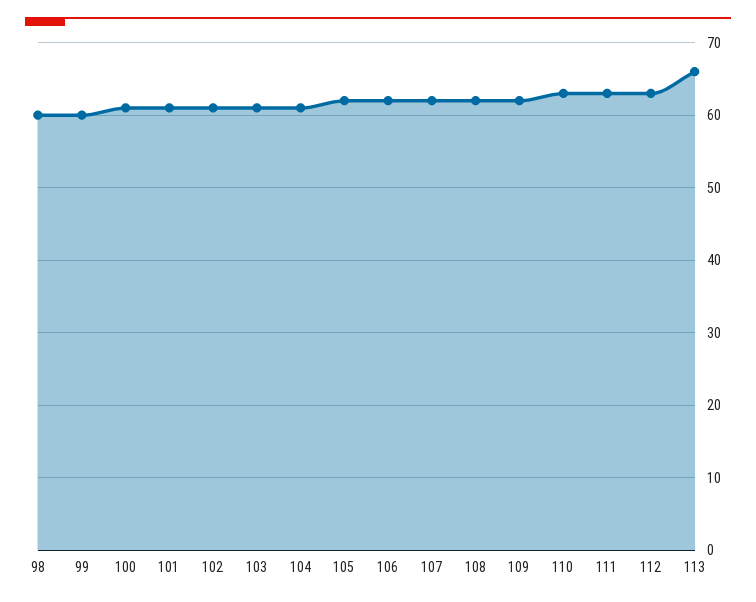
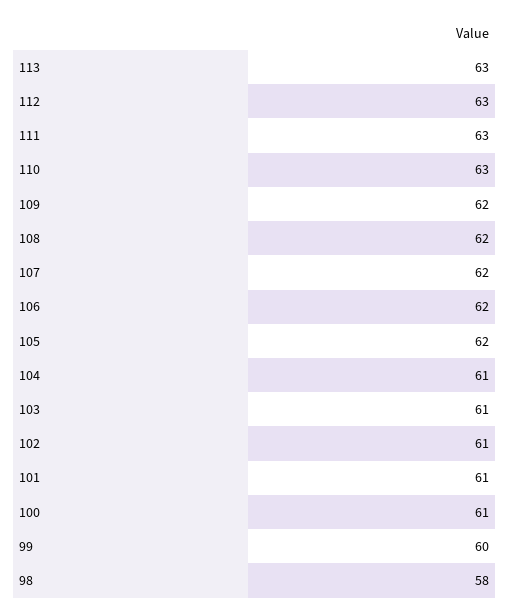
  {
-   "98": 60,
+   "98": 58,
    "99": 60,
    "100": 61,
    "101": 61,
    "102": 61,
    "103": 61,
    "104": 61,
    "105": 62,
    "106": 62,
    "107": 62,
    "108": 62,
    "109": 62,
    "110": 63,
    "111": 63,
    "112": 63,
-   "113": 66
+   "113": 63
  }

